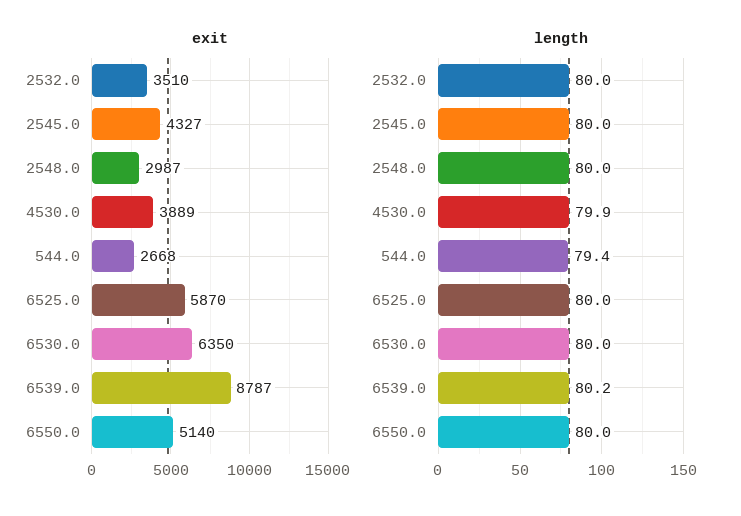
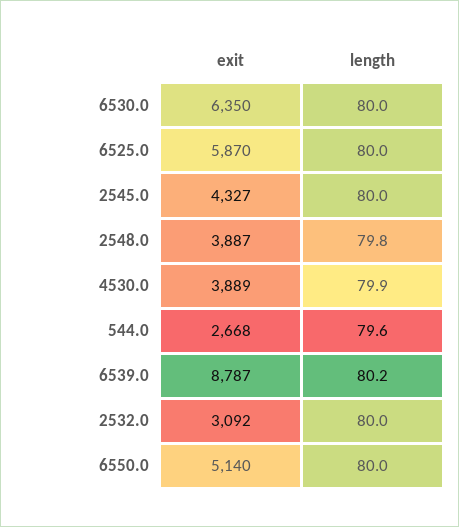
  {
    "exit": {
-     "2532.0": 3510,
+     "2532.0": 3092,
      "2545.0": 4327,
-     "2548.0": 2987,
+     "2548.0": 3887,
      "4530.0": 3889,
      "544.0": 2668,
      "6525.0": 5870,
      "6530.0": 6350,
      "6539.0": 8787,
      "6550.0": 5140
    },
    "length": {
      "2532.0": 80,
      "2545.0": 80,
-     "2548.0": 80,
+     "2548.0": 79.8,
      "4530.0": 79.9,
-     "544.0": 79.4,
+     "544.0": 79.6,
      "6525.0": 80,
      "6530.0": 80,
      "6539.0": 80.2,
      "6550.0": 80
    }
  }

